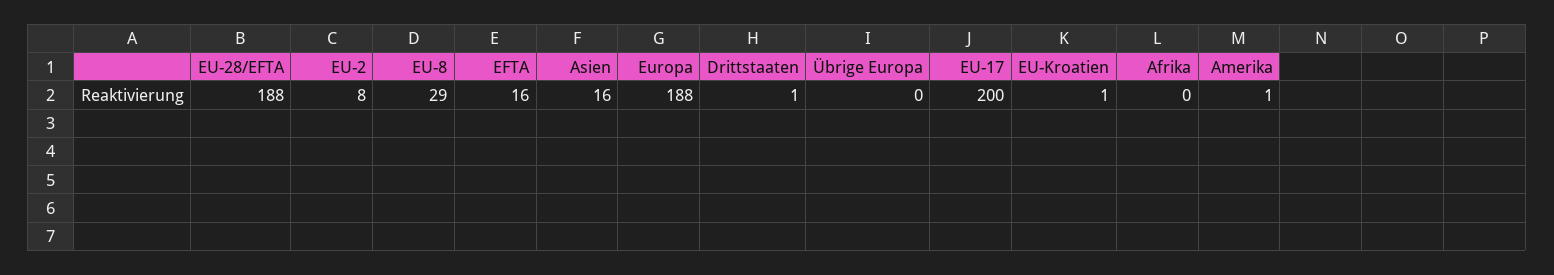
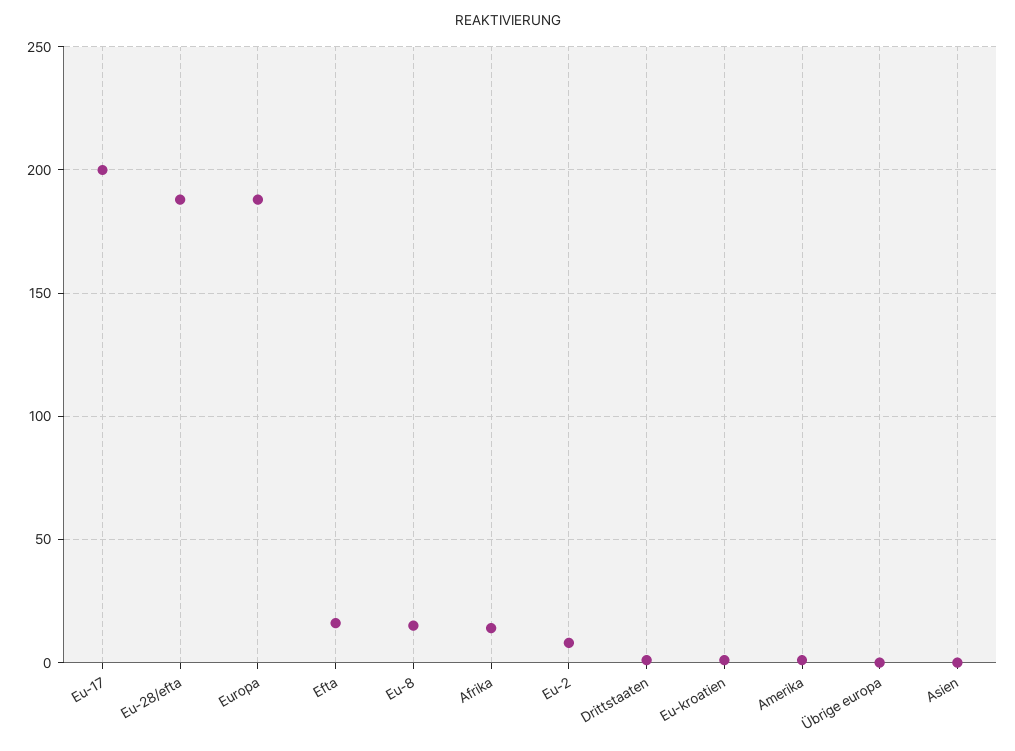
  {
    "EU-28/EFTA": 188,
    "EU-2": 8,
-   "EU-8": 29,
+   "EU-8": 15,
    "EFTA": 16,
-   "Asien": 16,
+   "Asien": 0,
    "Europa": 188,
    "Drittstaaten": 1,
    "Übrige Europa": 0,
    "EU-17": 200,
    "EU-Kroatien": 1,
-   "Afrika": 0,
+   "Afrika": 15,
    "Amerika": 1
  }

